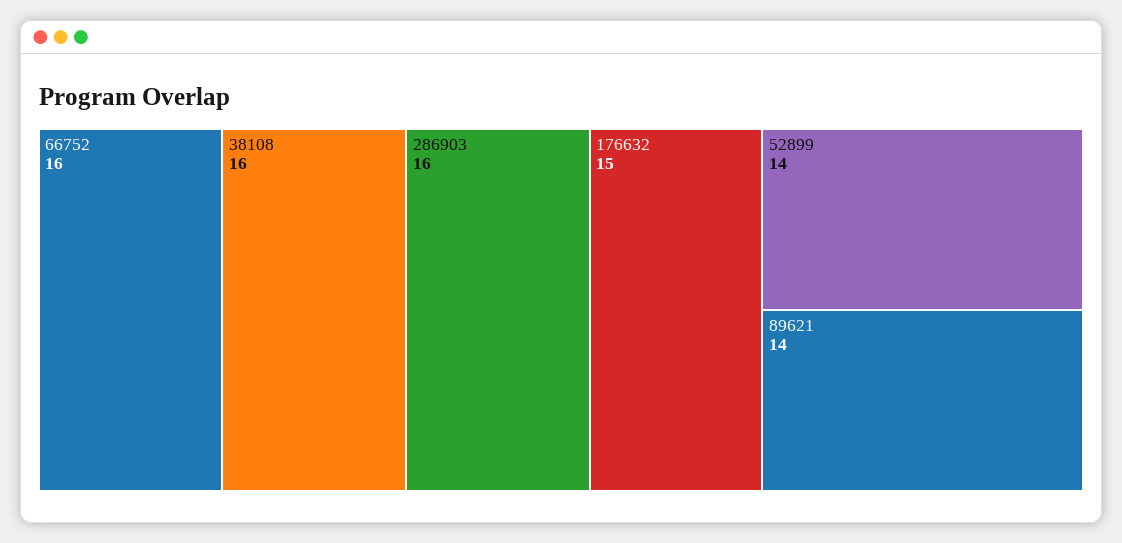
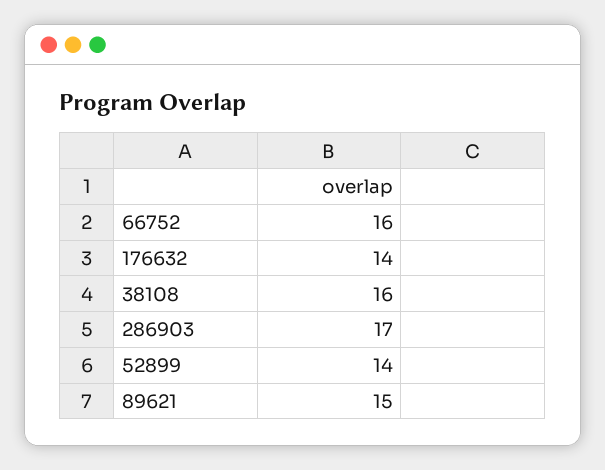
  {
    "66752": 16,
    "38108": 16,
-   "286903": 16,
+   "286903": 17,
-   "176632": 15,
+   "176632": 14,
    "52899": 14,
-   "89621": 14
+   "89621": 15
  }

